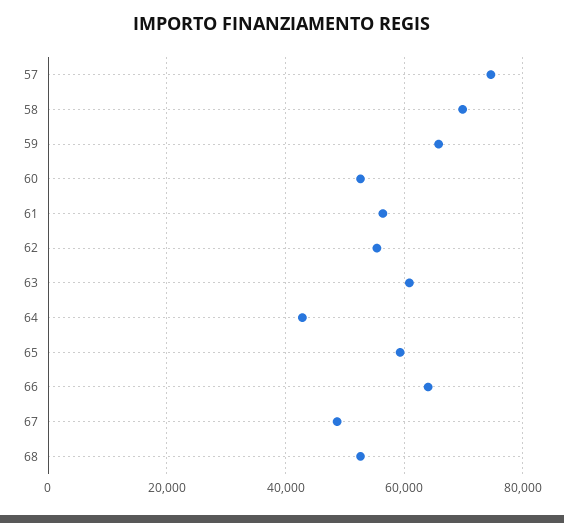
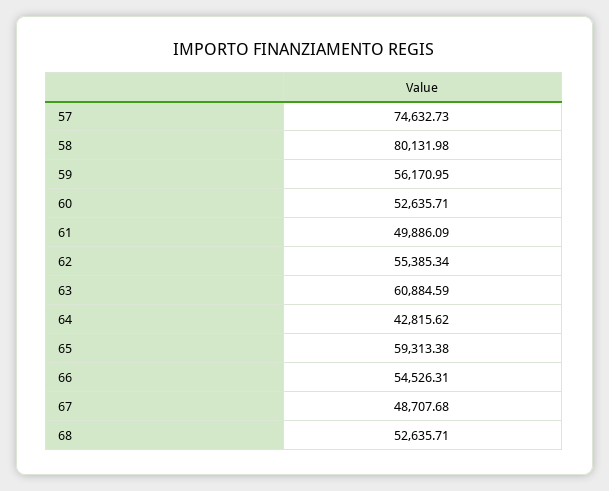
  {
    "57": 74632.73,
-   "58": 70000,
+   "58": 80131.98,
-   "59": 66000,
+   "59": 56170.95,
    "60": 52635.71,
-   "61": 56000,
+   "61": 49886.09,
    "62": 55385.34,
    "63": 60884.59,
    "64": 42815.62,
    "65": 59313.38,
-   "66": 64000,
+   "66": 54526.31,
    "67": 48707.68,
    "68": 52635.71
  }

